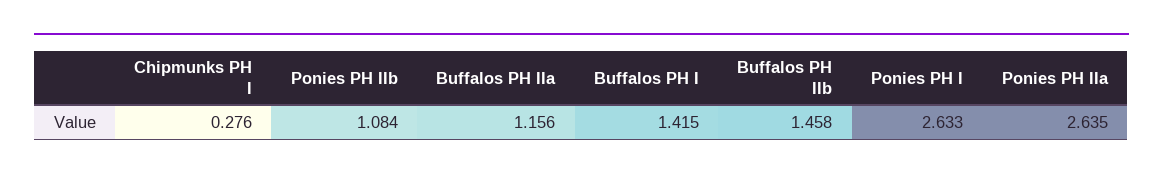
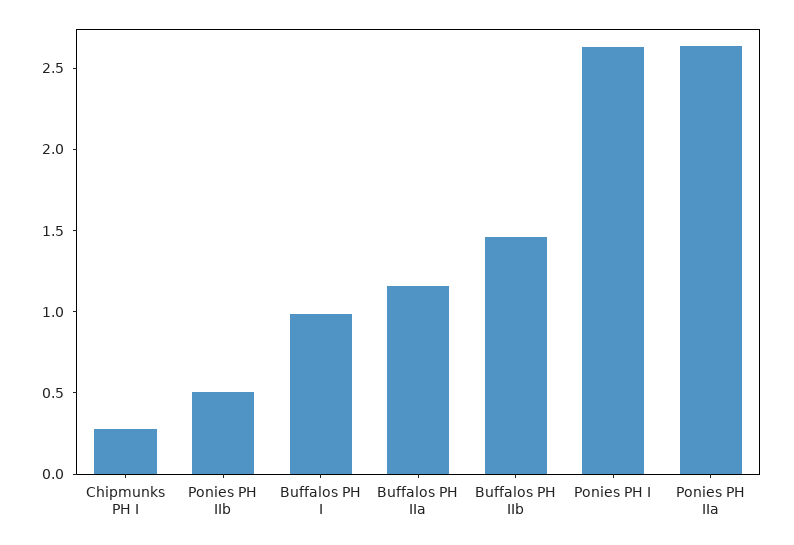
  {
    "Chipmunks PH I": 0.276,
-   "Ponies PH IIb": 1.084,
+   "Ponies PH IIb": 0.5,
    "Buffalos PH IIa": 1.156,
-   "Buffalos PH I": 1.415,
+   "Buffalos PH I": 1,
    "Buffalos PH IIb": 1.458,
    "Ponies PH I": 2.633,
    "Ponies PH IIa": 2.635
  }

